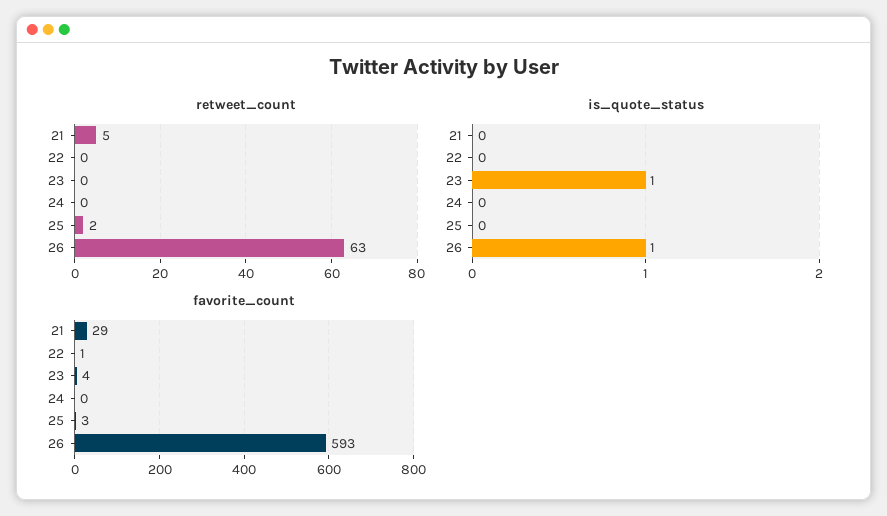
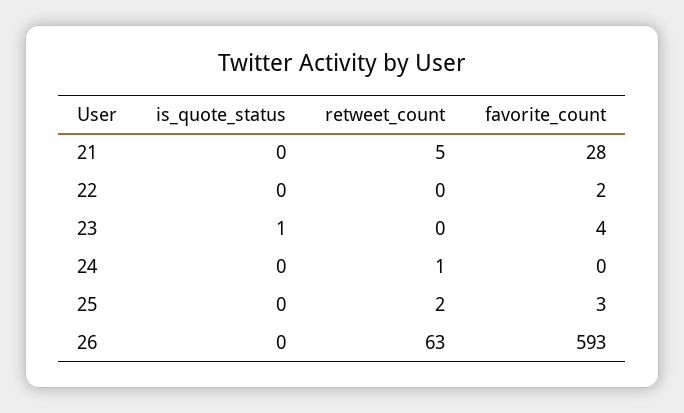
  {
    "retweet_count": {
      "21": 5,
      "22": 0,
      "23": 0,
-     "24": 0,
+     "24": 1,
      "25": 2,
      "26": 63
    },
    "is_quote_status": {
      "21": 0,
      "22": 0,
      "23": 1,
      "24": 0,
      "25": 0,
-     "26": 1
+     "26": 0
    },
    "favorite_count": {
-     "21": 29,
+     "21": 28,
-     "22": 1,
+     "22": 2,
      "23": 4,
      "24": 0,
      "25": 3,
      "26": 593
    }
  }

